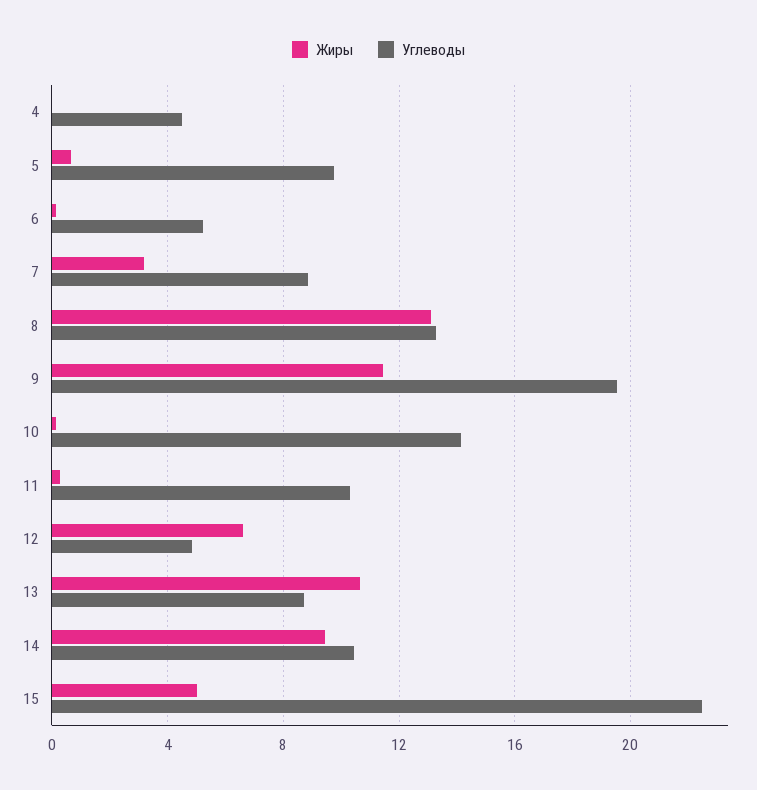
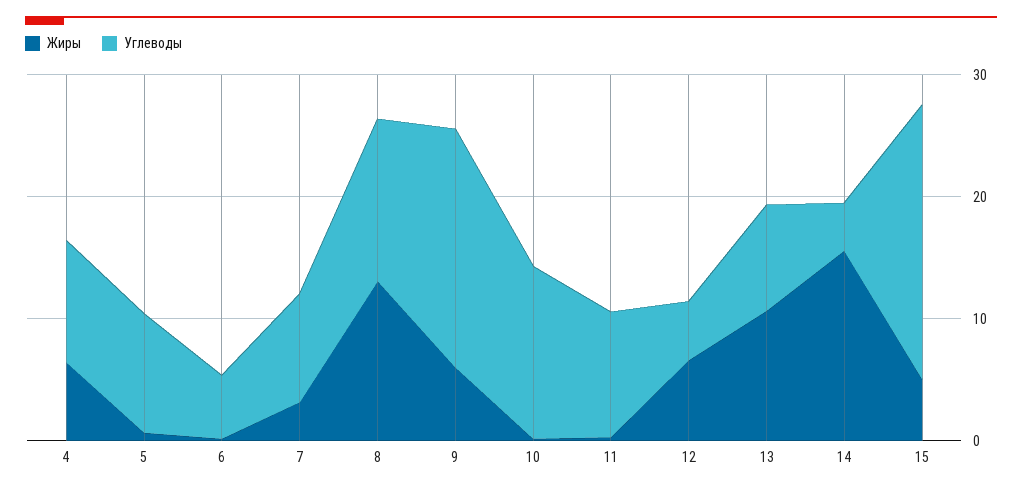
  {
    "Жиры": {
-     "4": 0,
+     "4": 6,
      "5": 0.5,
      "6": 0,
      "7": 3,
      "8": 13,
-     "9": 11.5,
+     "9": 6,
      "10": 0,
      "11": 0.5,
      "12": 6.5,
      "13": 10.5,
-     "14": 9.5,
+     "14": 16,
      "15": 5
    },
    "Углеводы": {
-     "4": 4.5,
+     "4": 10,
      "5": 9.5,
      "6": 5,
      "7": 9,
      "8": 13.5,
      "9": 19.5,
      "10": 14,
      "11": 10.5,
      "12": 5,
      "13": 8.5,
-     "14": 10.5,
+     "14": 4,
      "15": 22.5
    }
  }

